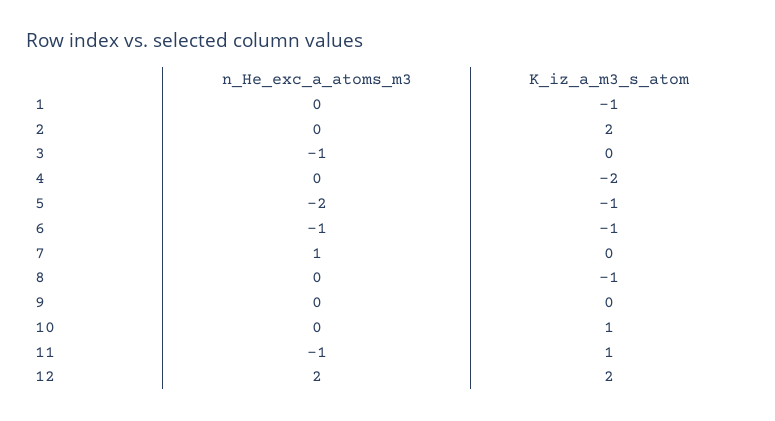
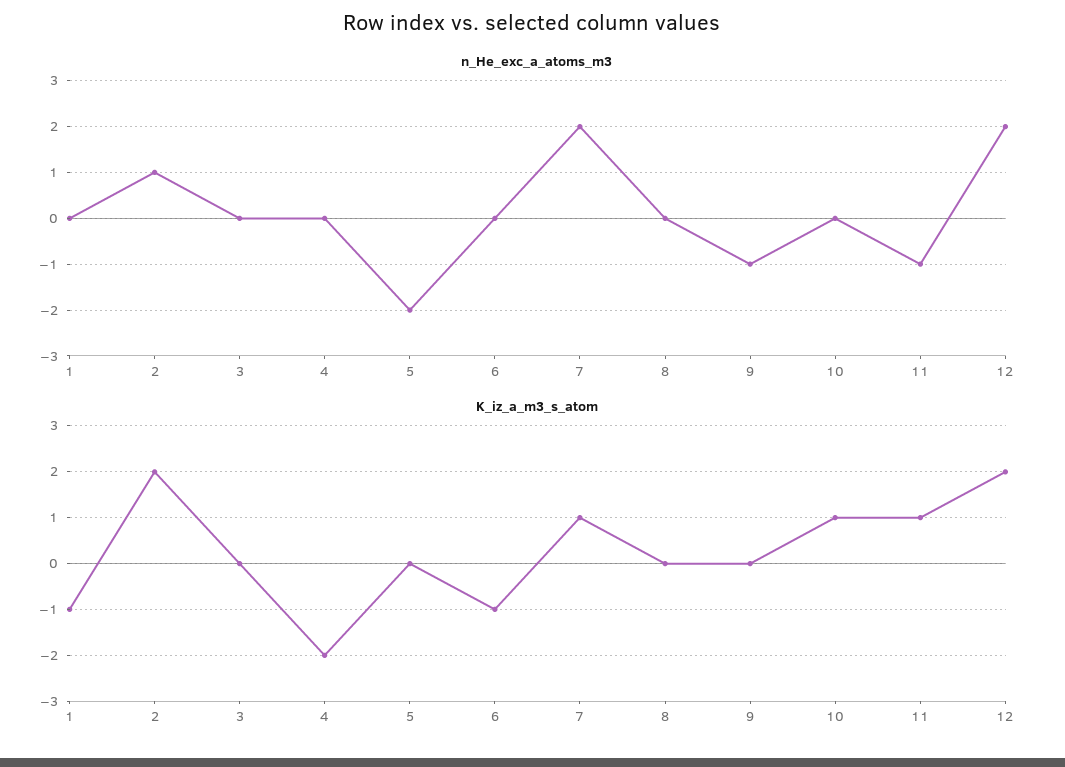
  {
    "n_He_exc_a_atoms_m3": {
      "1": 0,
-     "2": 0,
+     "2": 1,
-     "3": -1,
+     "3": 0,
      "4": 0,
      "5": -2,
-     "6": -1,
+     "6": 0,
-     "7": 1,
+     "7": 2,
      "8": 0,
-     "9": 0,
+     "9": -1,
      "10": 0,
      "11": -1,
      "12": 2
    },
    "K_iz_a_m3_s_atom": {
      "1": -1,
      "2": 2,
      "3": 0,
      "4": -2,
-     "5": -1,
+     "5": 0,
      "6": -1,
-     "7": 0,
+     "7": 1,
-     "8": -1,
+     "8": 0,
      "9": 0,
      "10": 1,
      "11": 1,
      "12": 2
    }
  }

